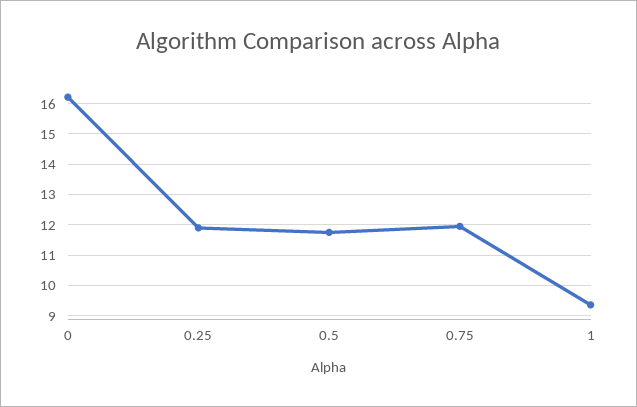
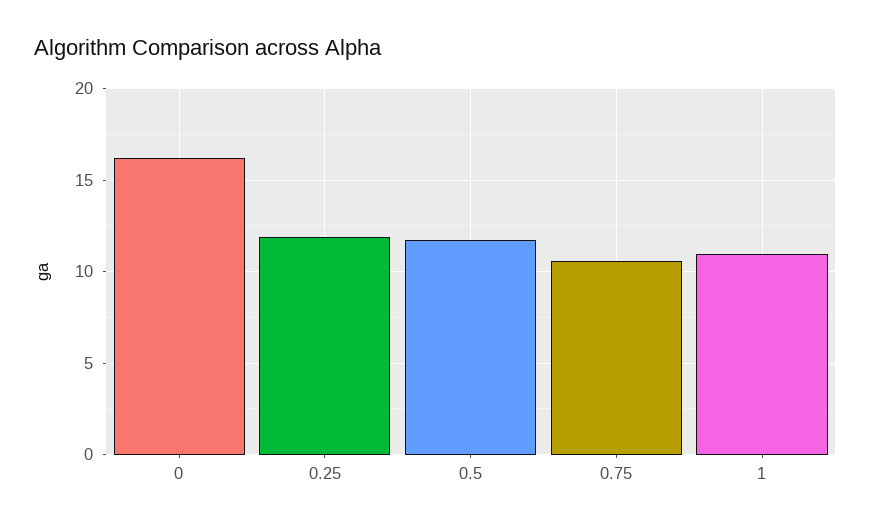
  {
    "0": 16.2,
    "0.25": 12,
    "0.5": 11.8,
-   "0.75": 12,
+   "0.75": 10.5,
-   "1": 9.4
+   "1": 11
  }

